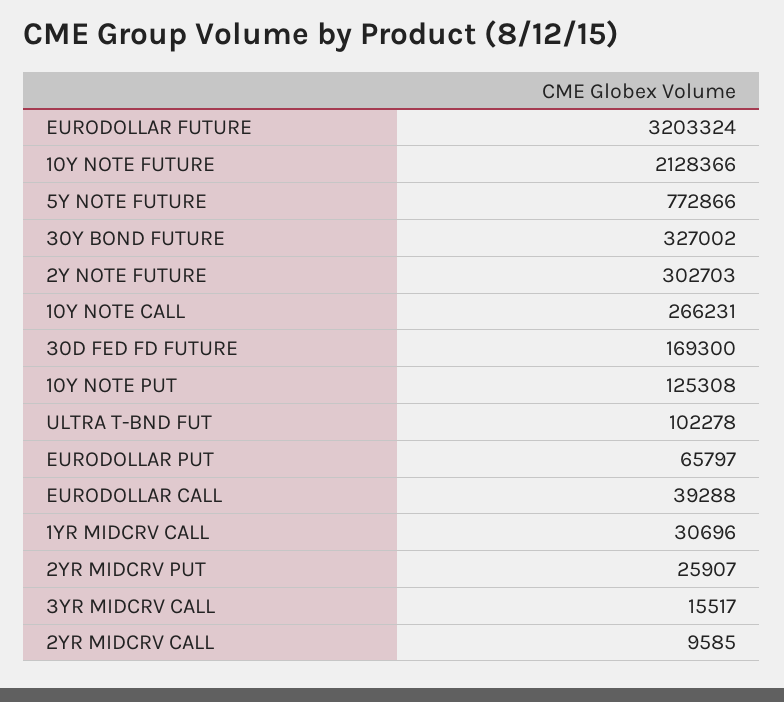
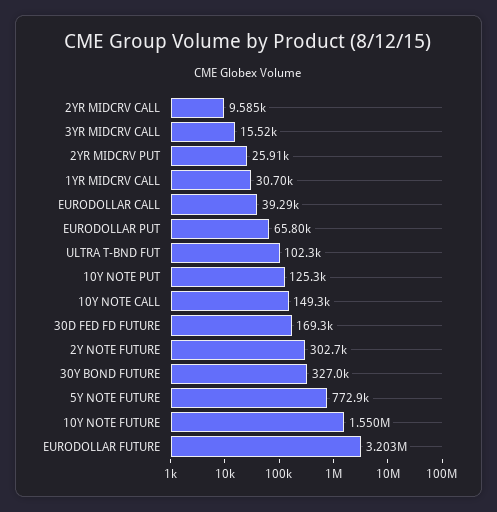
  {
    "EURODOLLAR FUTURE": 3203324,
-   "10Y NOTE FUTURE": 2128366,
+   "10Y NOTE FUTURE": 1550000,
    "5Y NOTE FUTURE": 772866,
    "30Y BOND FUTURE": 327002,
    "2Y NOTE FUTURE": 302703,
-   "10Y NOTE CALL": 266231,
+   "10Y NOTE CALL": 149300,
    "30D FED FD FUTURE": 169300,
    "10Y NOTE PUT": 125308,
    "ULTRA T-BND FUT": 102278,
    "EURODOLLAR PUT": 65797,
    "EURODOLLAR CALL": 39288,
    "1YR MIDCRV CALL": 30696,
    "2YR MIDCRV PUT": 25907,
    "3YR MIDCRV CALL": 15517,
    "2YR MIDCRV CALL": 9585
  }

